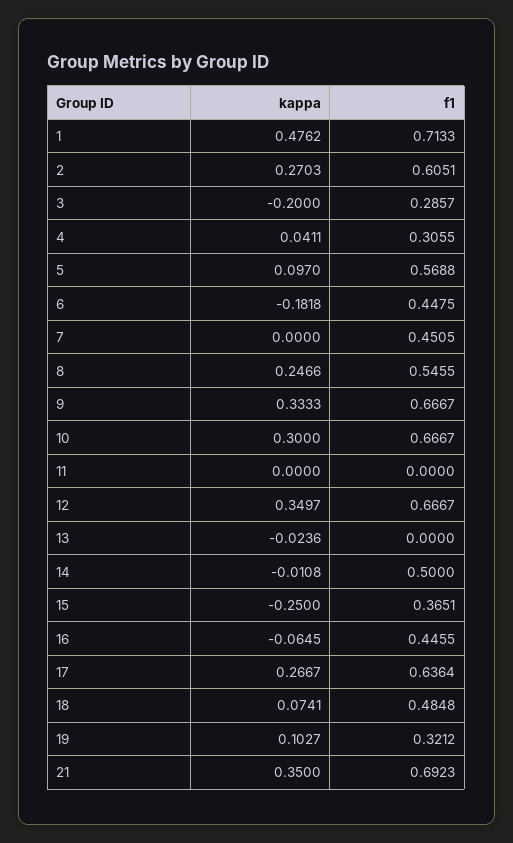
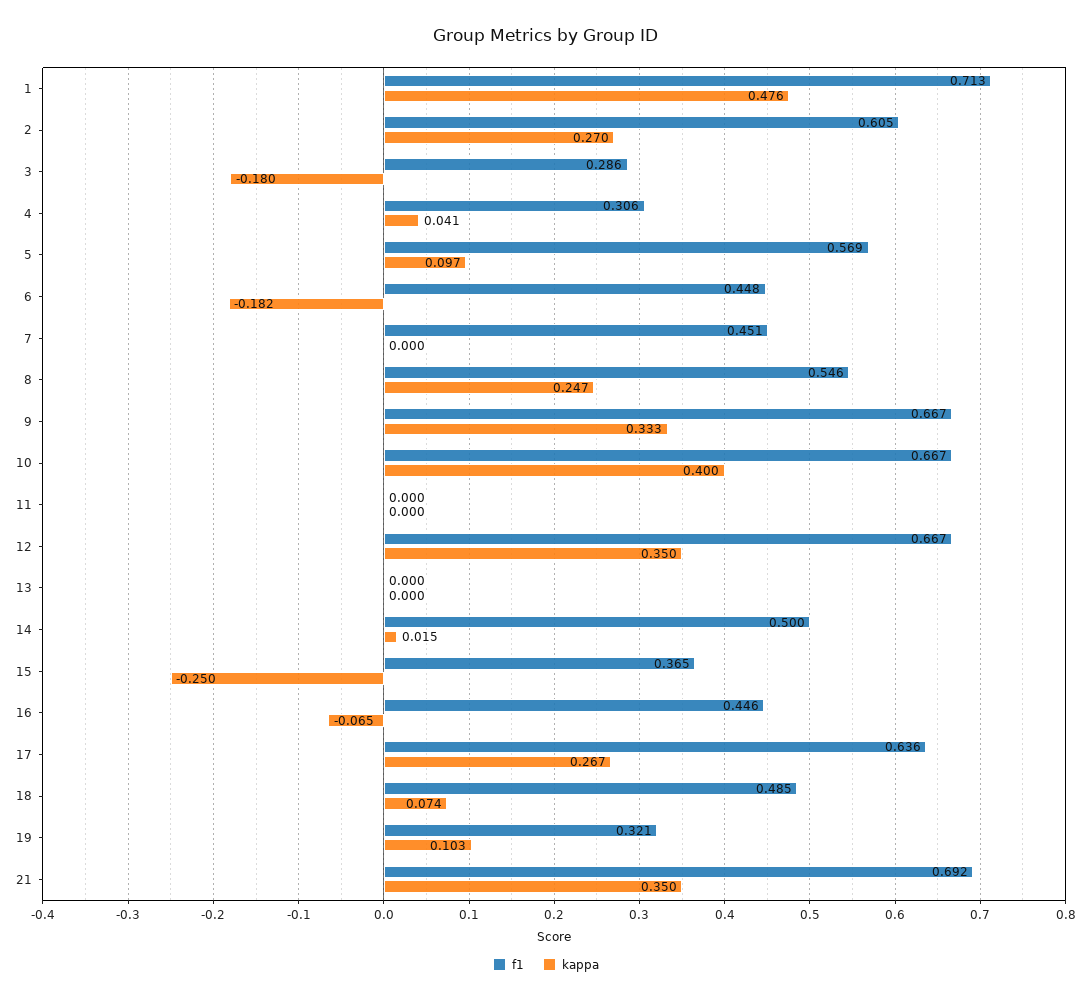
  {
    "kappa": {
      "1": 0.4762,
      "2": 0.2703,
-     "3": -0.2,
+     "3": -0.18,
      "4": 0.0411,
      "5": 0.097,
      "6": -0.1818,
      "7": 0,
      "8": 0.2466,
      "9": 0.3333,
-     "10": 0.3,
+     "10": 0.4,
      "11": 0,
      "12": 0.3497,
-     "13": -0.0236,
+     "13": 0,
-     "14": -0.0108,
+     "14": 0.015,
      "15": -0.25,
      "16": -0.0645,
      "17": 0.2667,
      "18": 0.0741,
      "19": 0.1027,
      "21": 0.35
    },
    "f1": {
      "1": 0.7133,
      "2": 0.6051,
      "3": 0.2857,
      "4": 0.3055,
      "5": 0.5688,
      "6": 0.4475,
      "7": 0.4505,
      "8": 0.5455,
      "9": 0.6667,
      "10": 0.6667,
      "11": 0,
      "12": 0.6667,
      "13": 0,
      "14": 0.5,
      "15": 0.3651,
      "16": 0.4455,
      "17": 0.6364,
      "18": 0.4848,
      "19": 0.3212,
      "21": 0.6923
    }
  }

